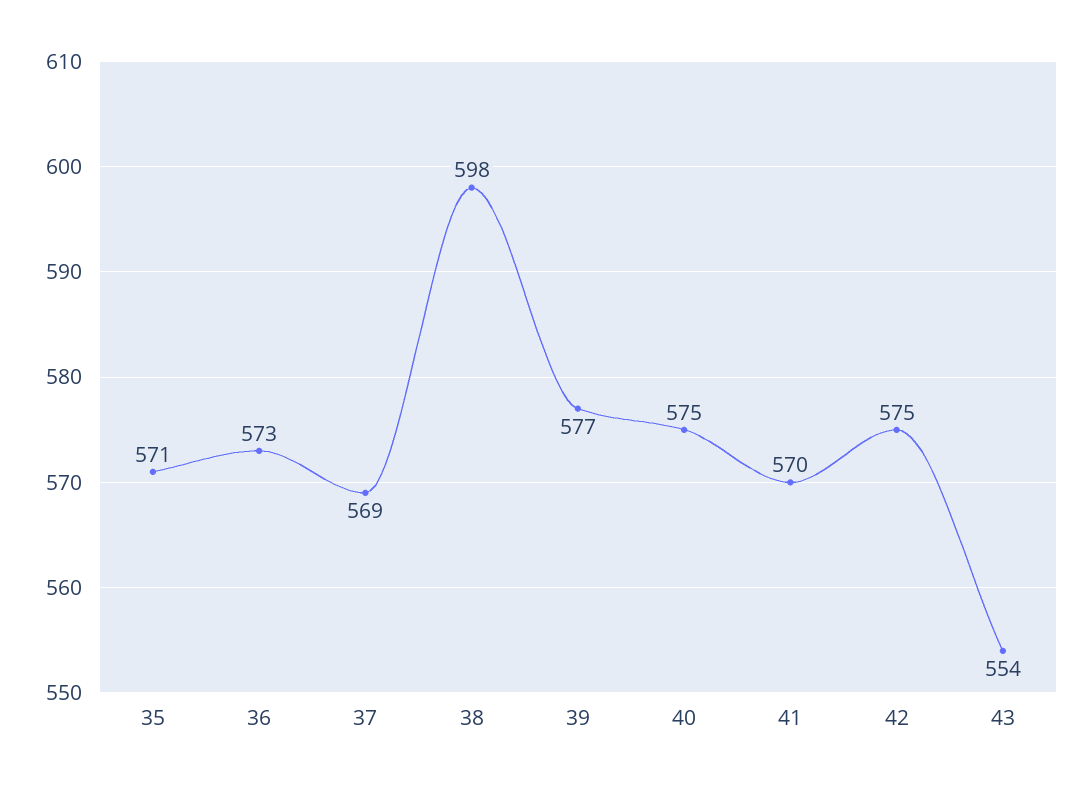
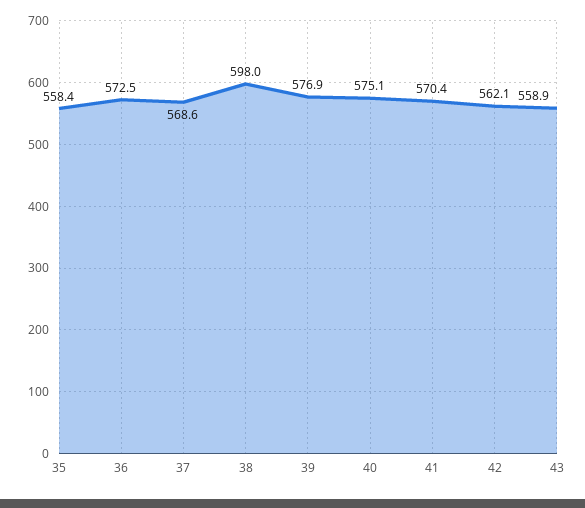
  {
-   "35": 571,
+   "35": 558.4,
    "36": 572.5,
    "37": 568.6,
    "38": 598,
    "39": 576.9,
    "40": 575.1,
    "41": 570.4,
-   "42": 575,
+   "42": 562.1,
-   "43": 554
+   "43": 558.9
  }

